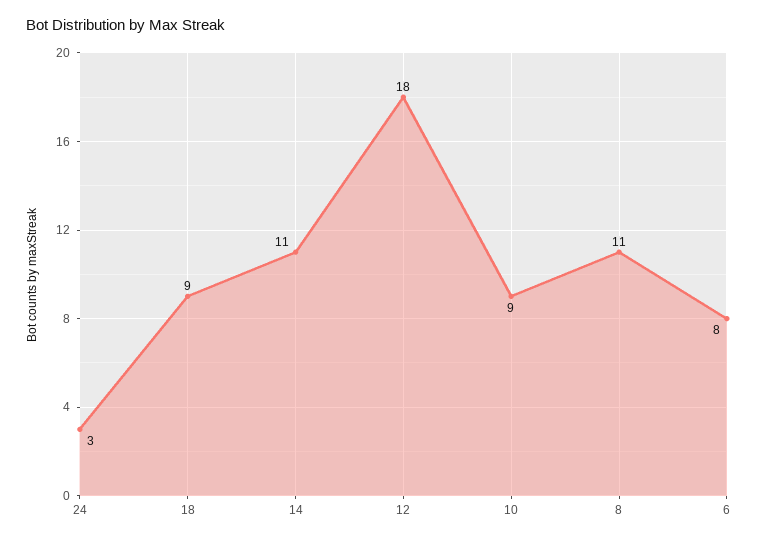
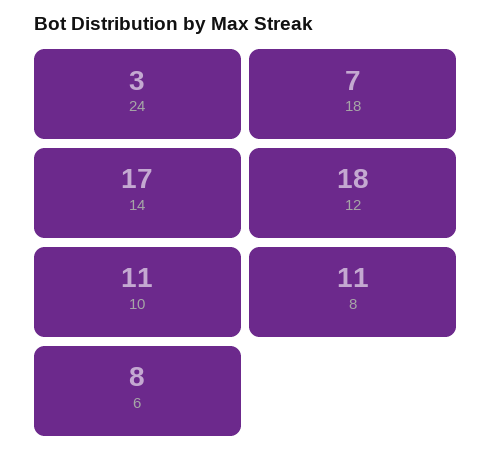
  {
    "24": 3,
-   "18": 9,
+   "18": 7,
-   "14": 11,
+   "14": 17,
    "12": 18,
-   "10": 9,
+   "10": 11,
    "8": 11,
    "6": 8
  }

